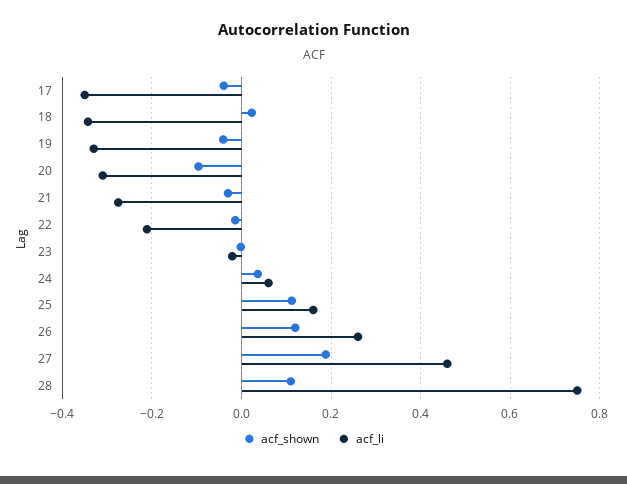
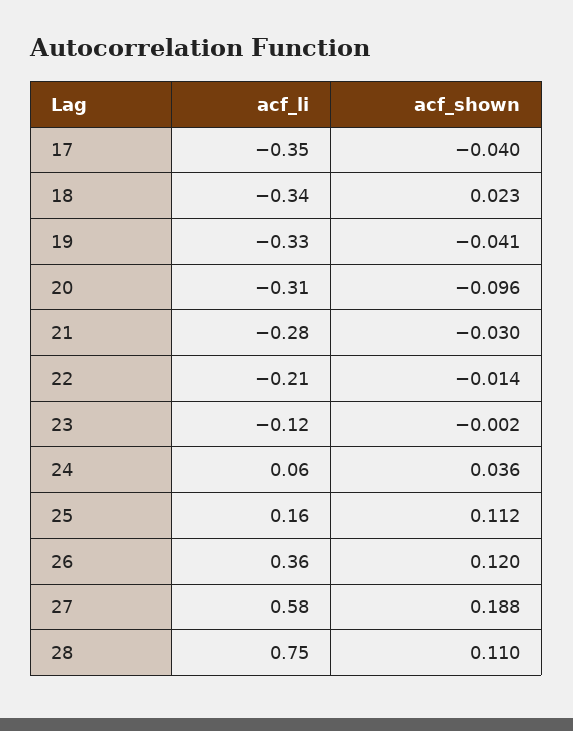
  {
    "acf_shown": {
      "17": -0.04,
      "18": 0.023,
      "19": -0.041,
      "20": -0.096,
      "21": -0.03,
      "22": -0.014,
      "23": -0.002,
      "24": 0.036,
      "25": 0.112,
      "26": 0.12,
      "27": 0.188,
      "28": 0.11
    },
    "acf_li": {
      "17": -0.35,
      "18": -0.34,
      "19": -0.33,
      "20": -0.31,
      "21": -0.28,
      "22": -0.21,
-     "23": -0.02,
+     "23": -0.12,
      "24": 0.06,
      "25": 0.16,
-     "26": 0.26,
+     "26": 0.36,
-     "27": 0.46,
+     "27": 0.58,
      "28": 0.75
    }
  }

